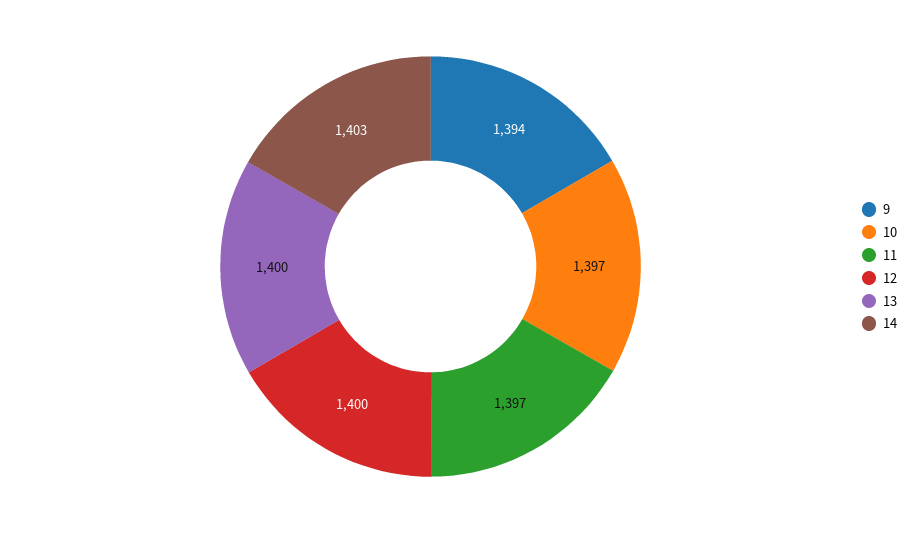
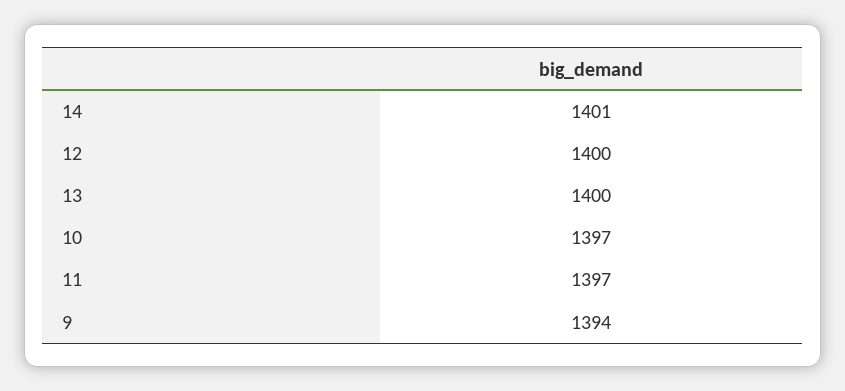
  {
    "9": 1394,
    "10": 1397,
    "11": 1397,
    "12": 1400,
    "13": 1400,
-   "14": 1403
+   "14": 1401
  }

